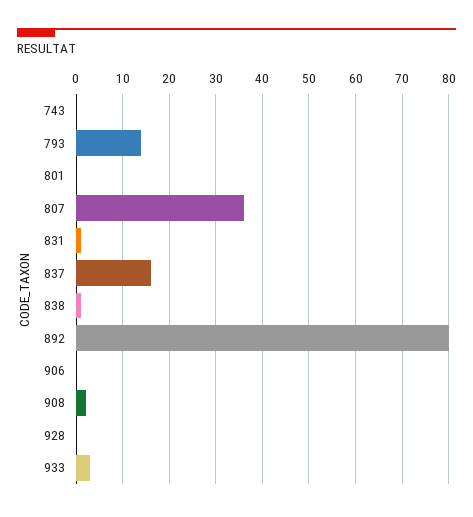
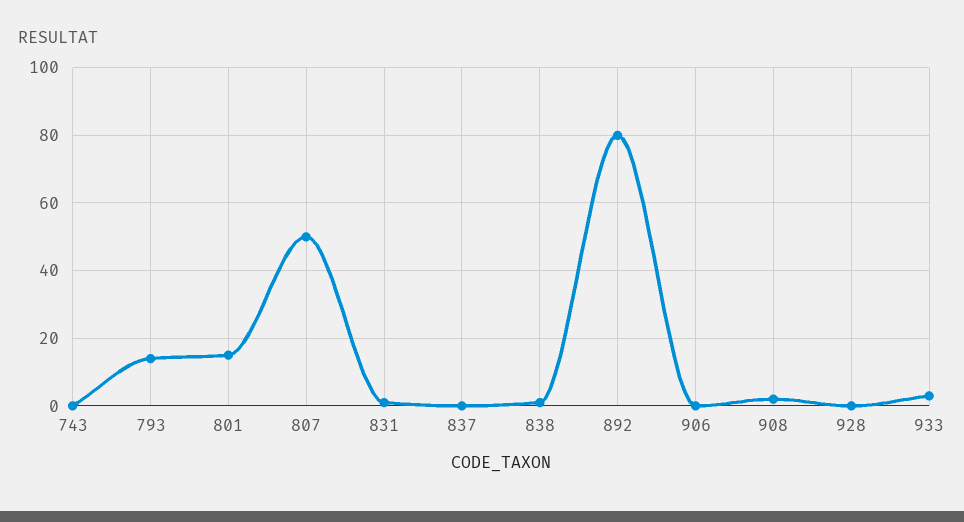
  {
    "743": 0,
    "793": 15,
-   "801": 0,
+   "801": 15,
-   "807": 35,
+   "807": 50,
    "831": 0,
-   "837": 15,
+   "837": 0,
    "838": 0,
    "892": 80,
    "906": 0,
    "908": 0,
    "928": 0,
    "933": 5
  }

